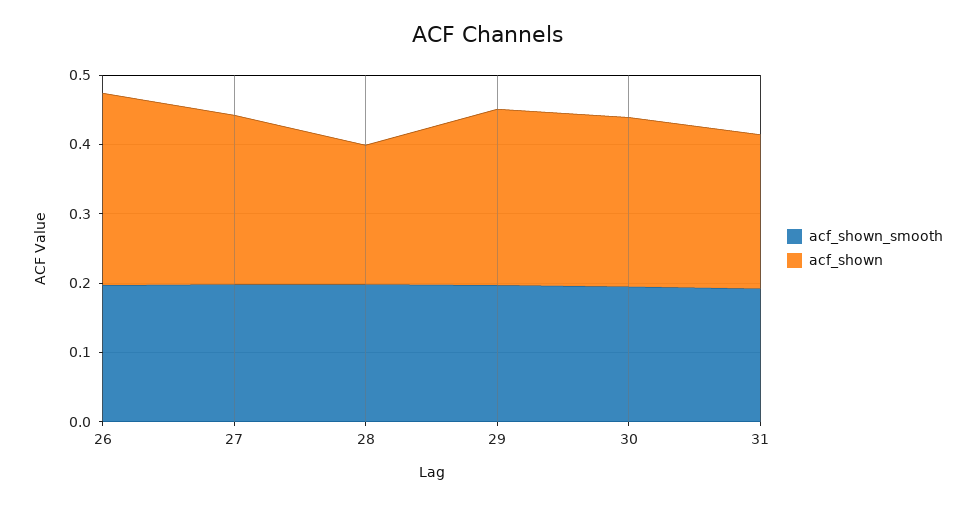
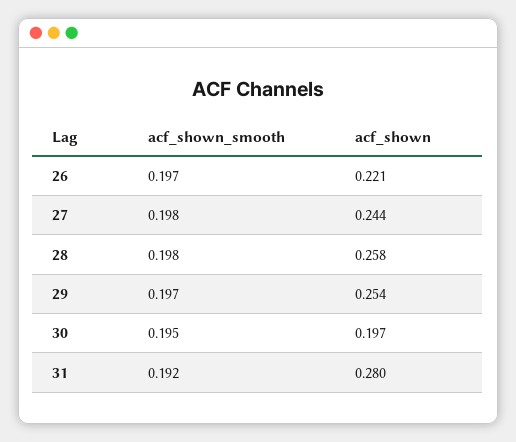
  {
    "acf_shown_smooth": {
      "26": 0.197,
      "27": 0.198,
      "28": 0.198,
      "29": 0.197,
      "30": 0.195,
      "31": 0.192
    },
    "acf_shown": {
-     "26": 0.28,
+     "26": 0.221,
      "27": 0.244,
-     "28": 0.2,
+     "28": 0.258,
      "29": 0.254,
-     "30": 0.24,
+     "30": 0.197,
-     "31": 0.22
+     "31": 0.28
    }
  }

